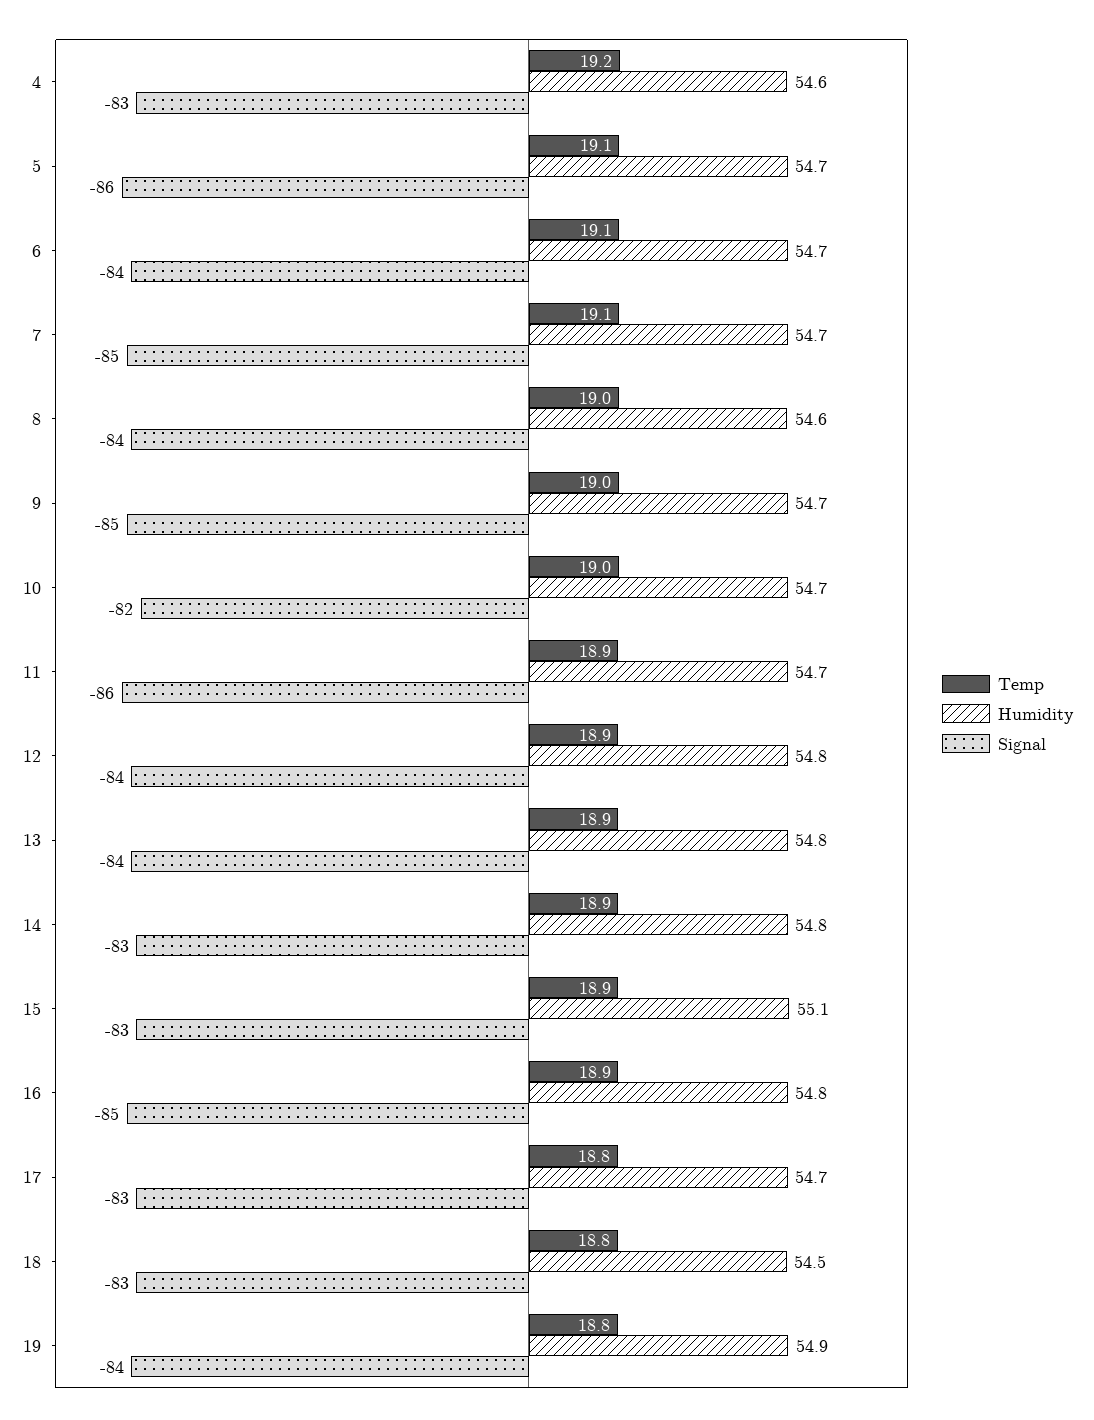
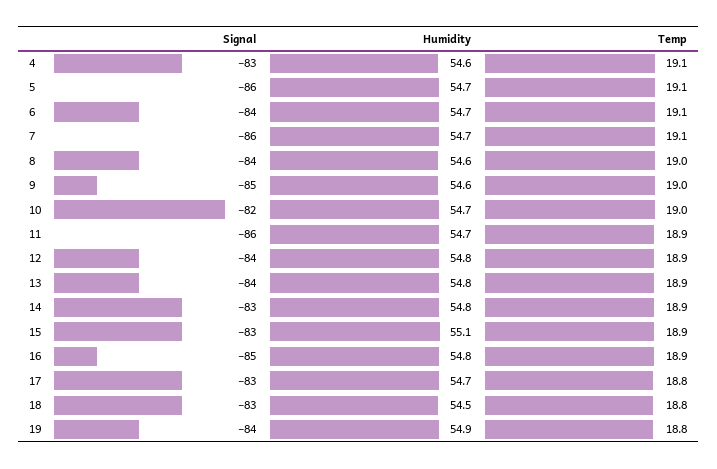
  {
    "Temp": {
-     "4": 19.2,
+     "4": 19.1,
      "5": 19.1,
      "6": 19.1,
      "7": 19.1,
      "8": 19,
      "9": 19,
      "10": 19,
      "11": 18.9,
      "12": 18.9,
      "13": 18.9,
      "14": 18.9,
      "15": 18.9,
      "16": 18.9,
      "17": 18.8,
      "18": 18.8,
      "19": 18.8
    },
    "Humidity": {
      "4": 54.6,
      "5": 54.7,
      "6": 54.7,
      "7": 54.7,
      "8": 54.6,
-     "9": 54.7,
+     "9": 54.6,
      "10": 54.7,
      "11": 54.7,
      "12": 54.8,
      "13": 54.8,
      "14": 54.8,
      "15": 55.1,
      "16": 54.8,
      "17": 54.7,
      "18": 54.5,
      "19": 54.9
    },
    "Signal": {
      "4": -83,
      "5": -86,
      "6": -84,
-     "7": -85,
+     "7": -86,
      "8": -84,
      "9": -85,
      "10": -82,
      "11": -86,
      "12": -84,
      "13": -84,
      "14": -83,
      "15": -83,
      "16": -85,
      "17": -83,
      "18": -83,
      "19": -84
    }
  }

